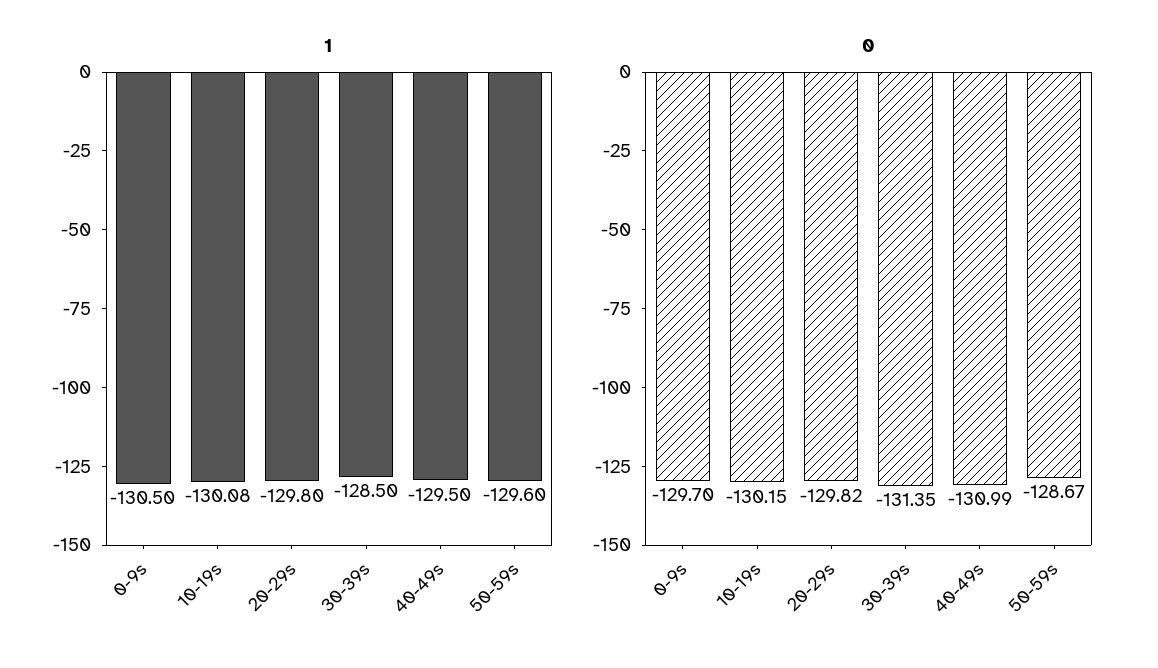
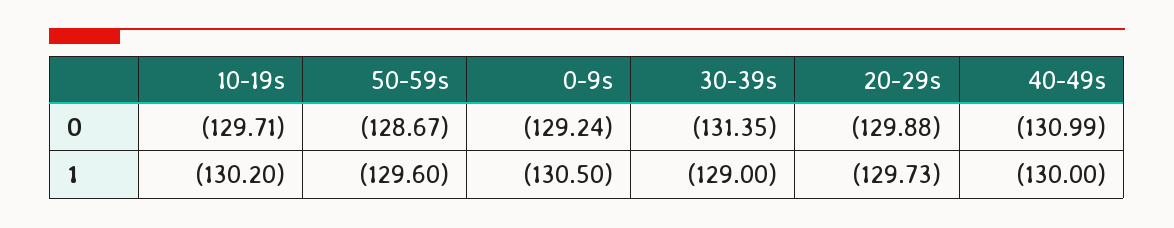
  {
    "1": {
      "0-9s": -130.5,
-     "10-19s": -130.08,
+     "10-19s": -130.2,
-     "20-29s": -129.8,
+     "20-29s": -129.73,
-     "30-39s": -128.5,
+     "30-39s": -129,
-     "40-49s": -129.5,
+     "40-49s": -130,
      "50-59s": -129.6
    },
    "0": {
-     "0-9s": -129.7,
+     "0-9s": -129.24,
-     "10-19s": -130.15,
+     "10-19s": -129.71,
-     "20-29s": -129.82,
+     "20-29s": -129.88,
      "30-39s": -131.35,
      "40-49s": -130.99,
      "50-59s": -128.67
    }
  }

